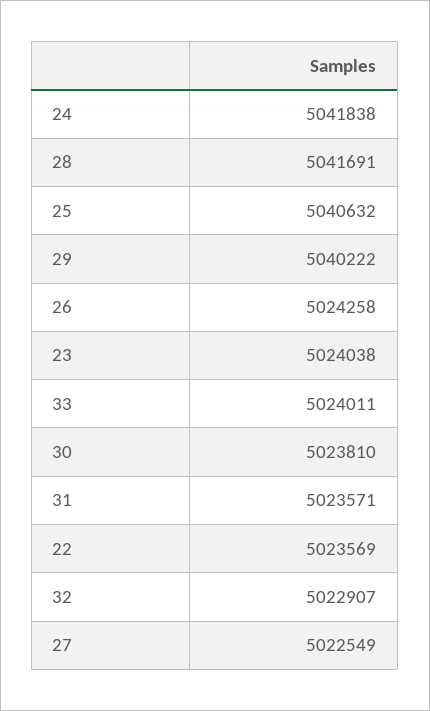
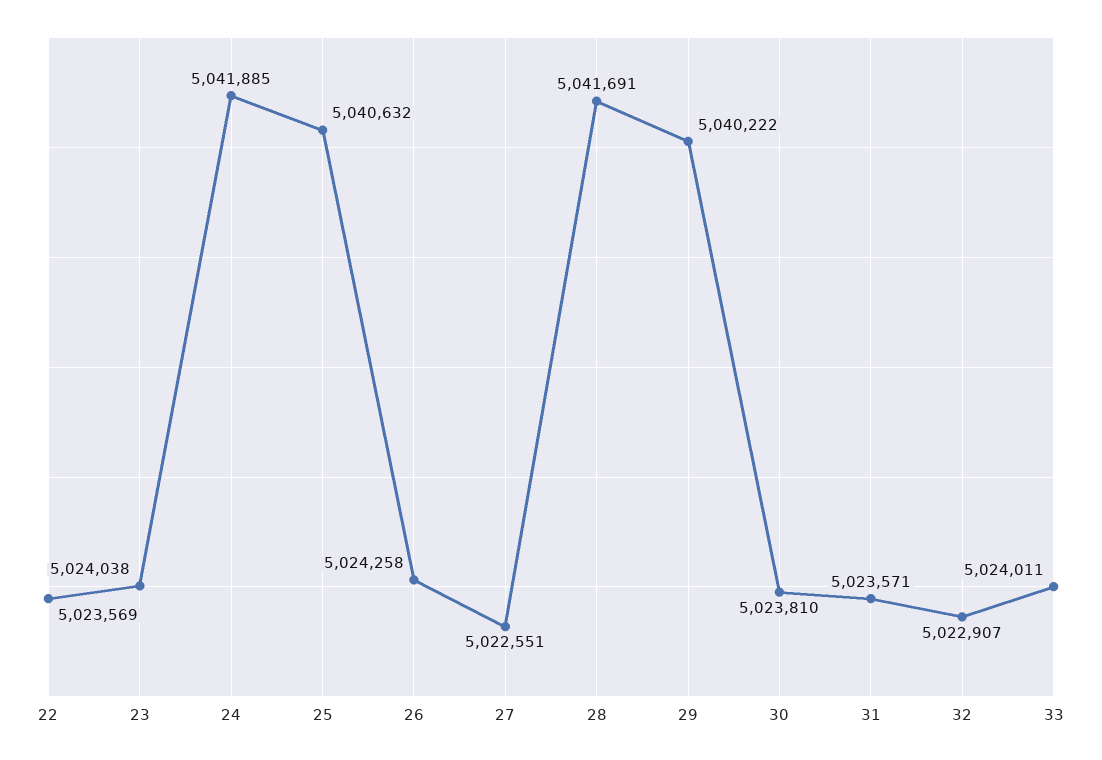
  {
-   "24": 5041838,
+   "24": 5041885,
    "28": 5041691,
    "25": 5040632,
    "29": 5040222,
    "26": 5024258,
    "23": 5024038,
    "33": 5024011,
    "30": 5023810,
    "31": 5023571,
    "22": 5023569,
    "32": 5022907,
-   "27": 5022549
+   "27": 5022551
  }

